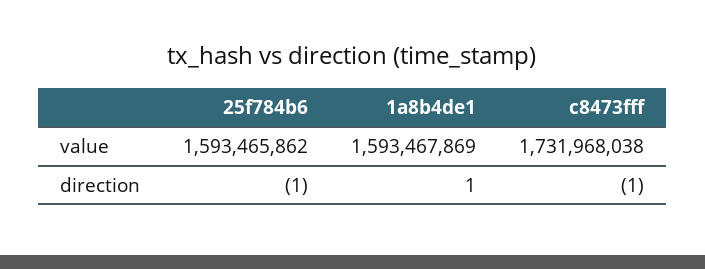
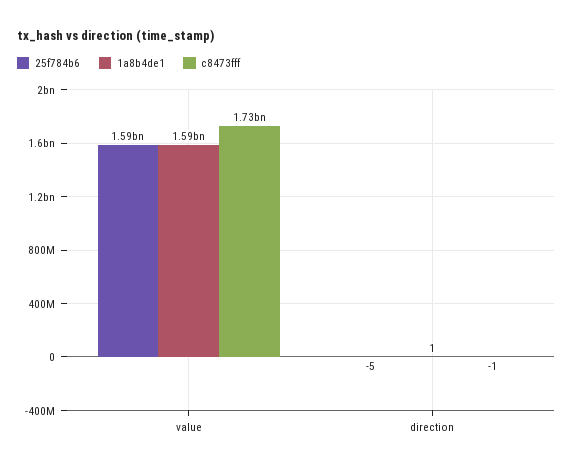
  {
    "25f784b6": {
      "value": 1593465862,
-     "direction": -1
+     "direction": -5
    },
    "1a8b4de1": {
      "value": 1593467869,
      "direction": 1
    },
    "c8473fff": {
      "value": 1731968038,
      "direction": -1
    }
  }

